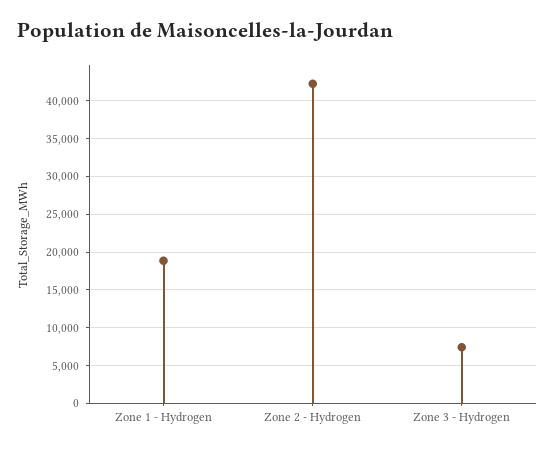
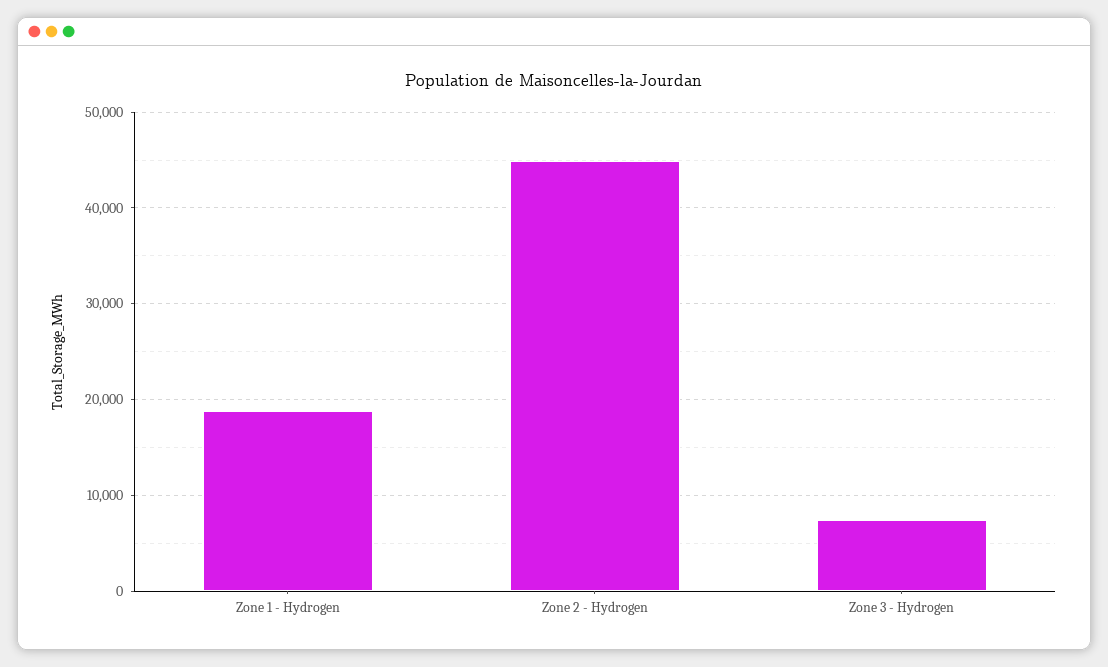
  {
    "Zone 1 - Hydrogen": 19000,
-   "Zone 2 - Hydrogen": 42000,
+   "Zone 2 - Hydrogen": 45000,
    "Zone 3 - Hydrogen": 7000
  }

